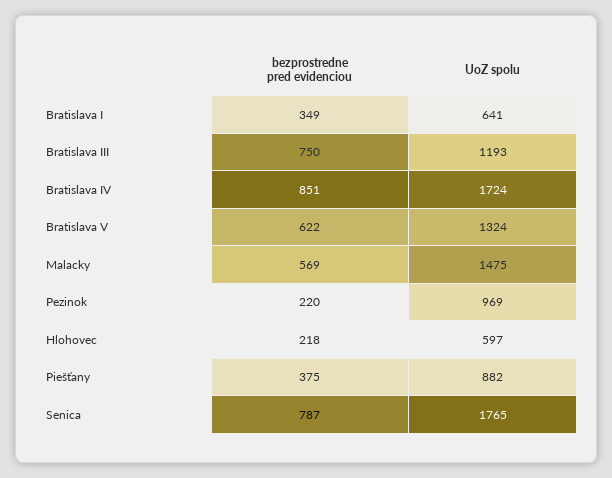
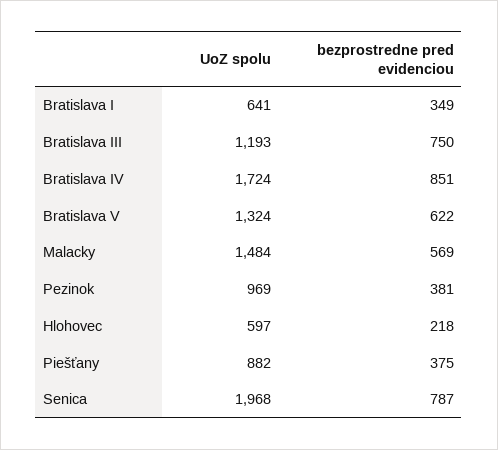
  {
    "bezprostredne pred evidenciou": {
      "Bratislava I": 349,
      "Bratislava III": 750,
      "Bratislava IV": 851,
      "Bratislava V": 622,
      "Malacky": 569,
-     "Pezinok": 220,
+     "Pezinok": 381,
      "Hlohovec": 218,
      "Piešťany": 375,
      "Senica": 787
    },
    "UoZ spolu": {
      "Bratislava I": 641,
      "Bratislava III": 1193,
      "Bratislava IV": 1724,
      "Bratislava V": 1324,
-     "Malacky": 1475,
+     "Malacky": 1484,
      "Pezinok": 969,
      "Hlohovec": 597,
      "Piešťany": 882,
-     "Senica": 1765
+     "Senica": 1968
    }
  }

